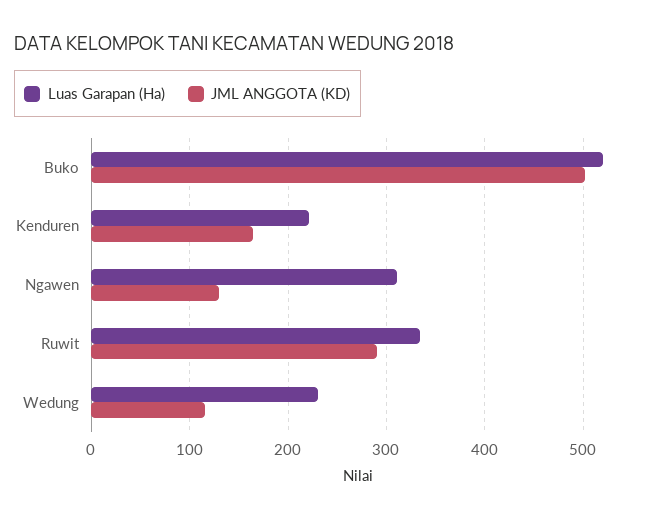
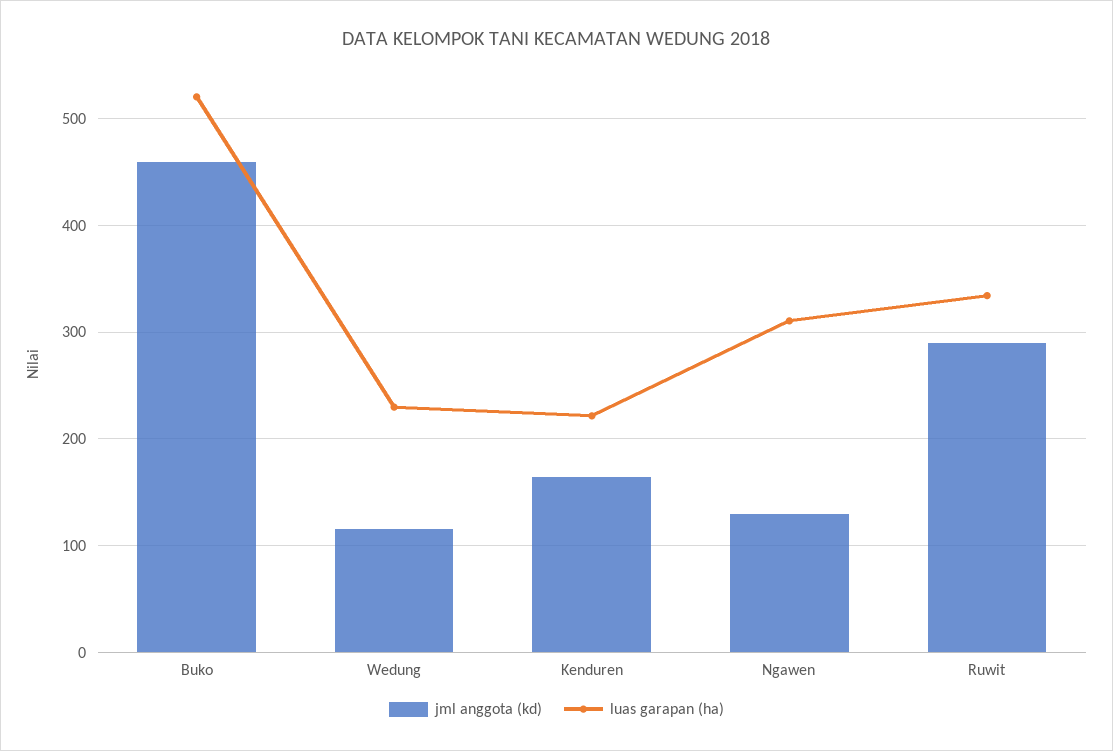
  {
    "Luas Garapan (Ha)": {
      "Buko": 520,
      "Kenduren": 220,
      "Ngawen": 310,
      "Ruwit": 330,
      "Wedung": 230
    },
    "JML ANGGOTA (KD)": {
-     "Buko": 500,
+     "Buko": 460,
      "Kenduren": 160,
      "Ngawen": 130,
      "Ruwit": 290,
      "Wedung": 120
    }
  }

